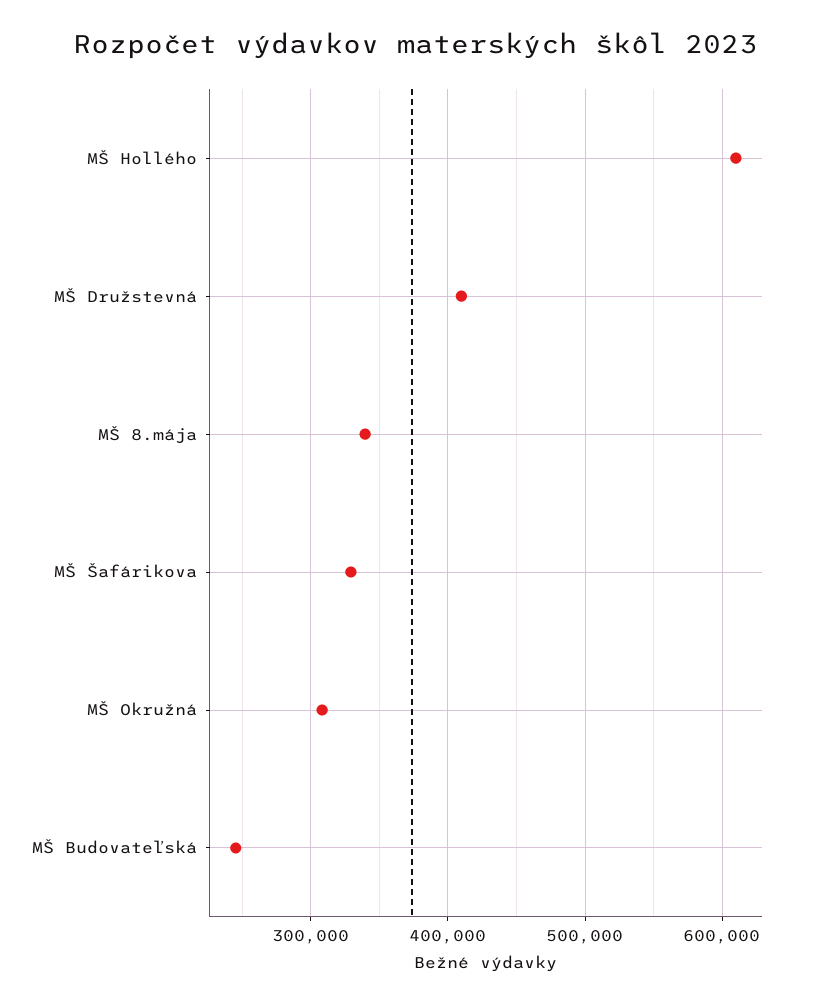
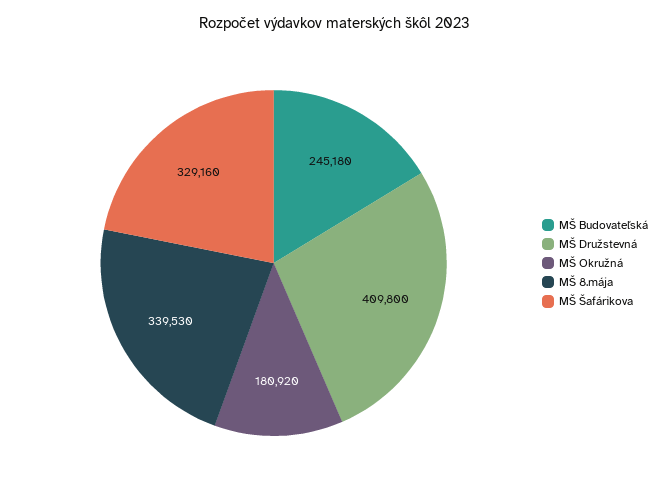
  {
-   "MŠ Hollého": 610000,
    "MŠ Družstevná": 409800,
    "MŠ 8.mája": 339530,
    "MŠ Šafárikova": 329160,
-   "MŠ Okružná": 310000,
+   "MŠ Okružná": 180920,
    "MŠ Budovateľská": 245180
  }

